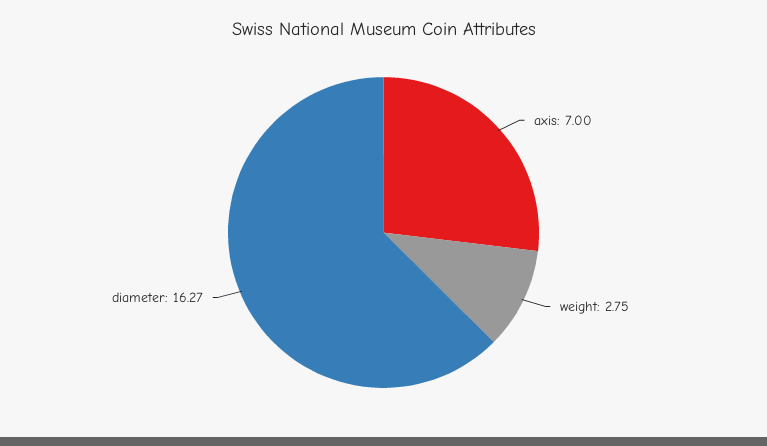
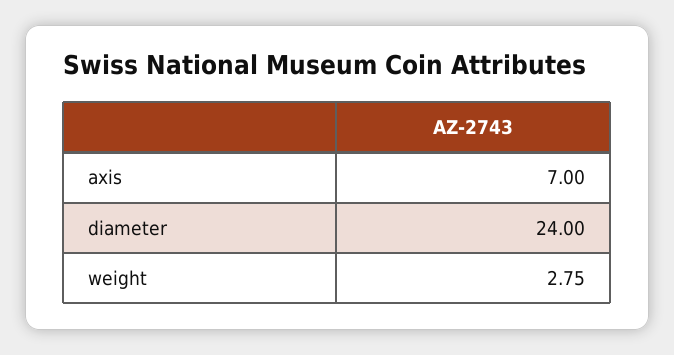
  {
    "axis": 7,
    "weight": 2.75,
-   "diameter": 16.27
+   "diameter": 24
  }

